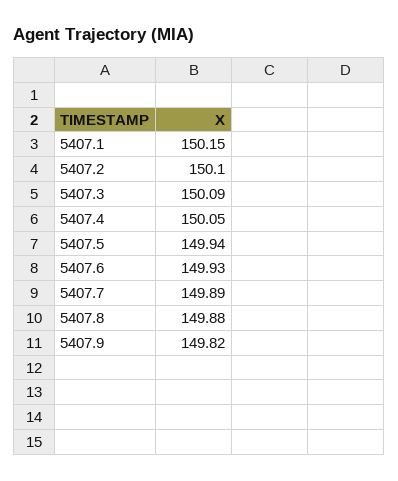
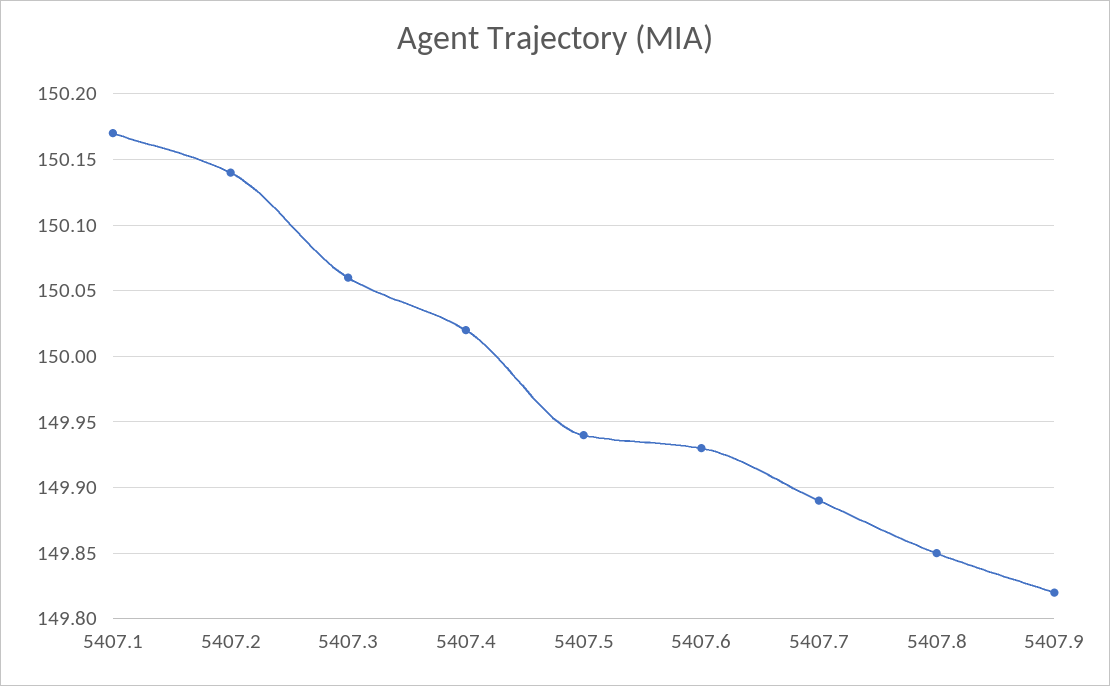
  {
-   "5407.1": 150.15,
+   "5407.1": 150.17,
-   "5407.2": 150.1,
+   "5407.2": 150.14,
-   "5407.3": 150.09,
+   "5407.3": 150.06,
-   "5407.4": 150.05,
+   "5407.4": 150.02,
    "5407.5": 149.94,
    "5407.6": 149.93,
    "5407.7": 149.89,
-   "5407.8": 149.88,
+   "5407.8": 149.85,
    "5407.9": 149.82
  }

